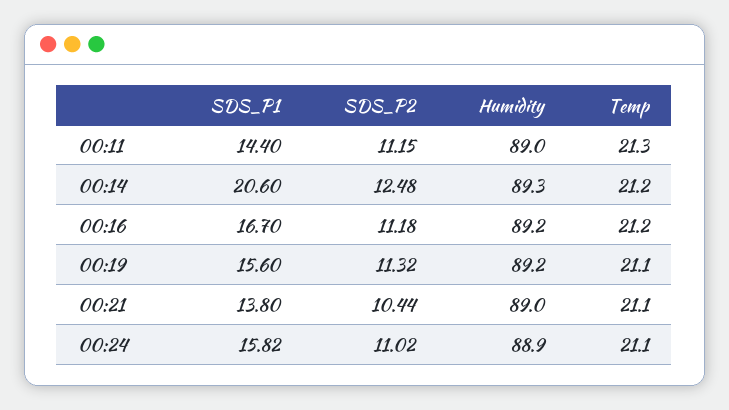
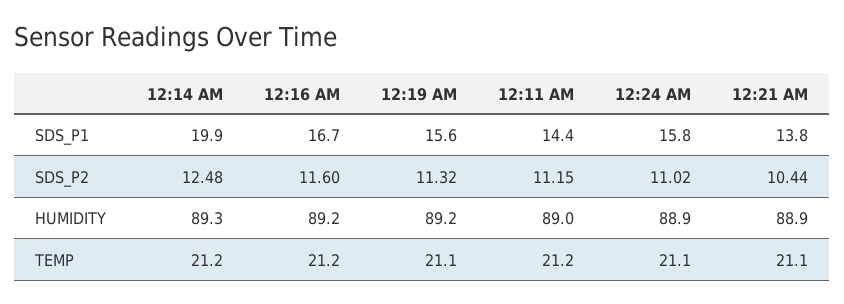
  {
    "SDS_P1": {
      "00:11": 14.4,
-     "00:14": 20.6,
+     "00:14": 19.9,
      "00:16": 16.7,
      "00:19": 15.6,
      "00:21": 13.8,
      "00:24": 15.82
    },
    "SDS_P2": {
      "00:11": 11.15,
      "00:14": 12.48,
-     "00:16": 11.18,
+     "00:16": 11.6,
      "00:19": 11.32,
      "00:21": 10.44,
      "00:24": 11.02
    },
    "Humidity": {
      "00:11": 89,
      "00:14": 89.3,
      "00:16": 89.2,
      "00:19": 89.2,
-     "00:21": 89,
+     "00:21": 88.9,
      "00:24": 88.9
    },
    "Temp": {
-     "00:11": 21.3,
+     "00:11": 21.2,
      "00:14": 21.2,
      "00:16": 21.2,
      "00:19": 21.1,
      "00:21": 21.1,
      "00:24": 21.1
    }
  }

